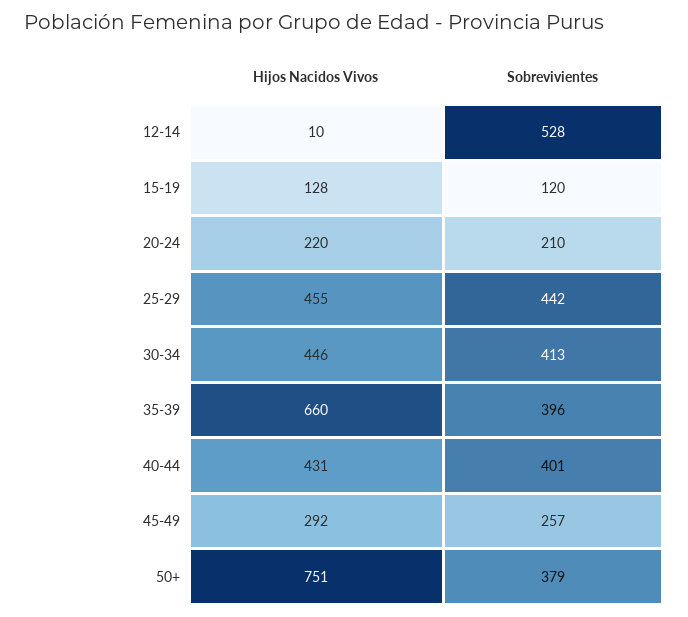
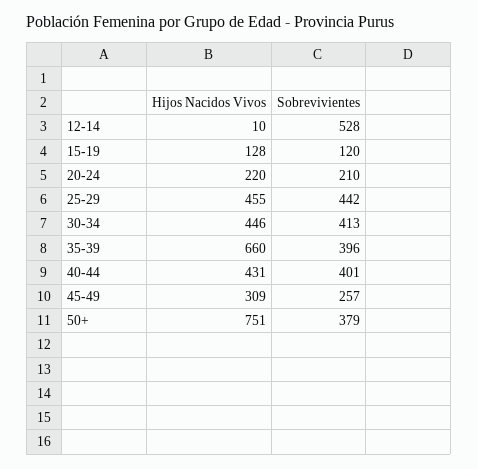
  {
    "Hijos Nacidos Vivos": {
      "12-14": 10,
      "15-19": 128,
      "20-24": 220,
      "25-29": 455,
      "30-34": 446,
      "35-39": 660,
      "40-44": 431,
-     "45-49": 292,
+     "45-49": 309,
      "50+": 751
    },
    "Sobrevivientes": {
      "12-14": 528,
      "15-19": 120,
      "20-24": 210,
      "25-29": 442,
      "30-34": 413,
      "35-39": 396,
      "40-44": 401,
      "45-49": 257,
      "50+": 379
    }
  }

